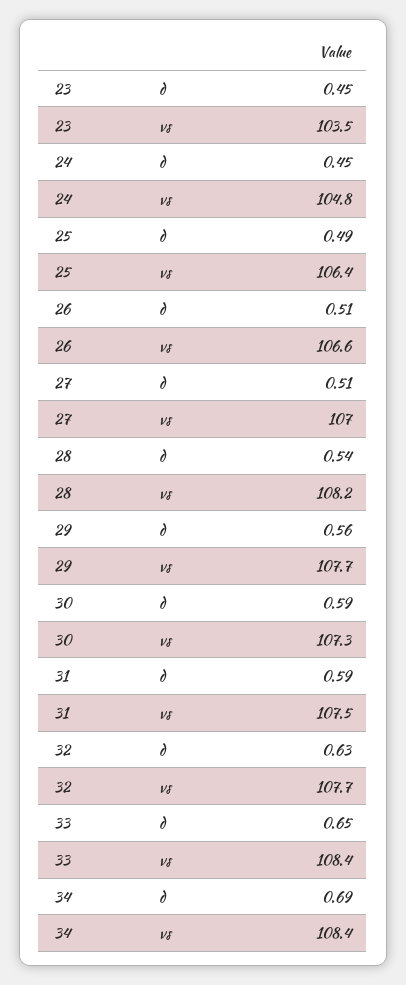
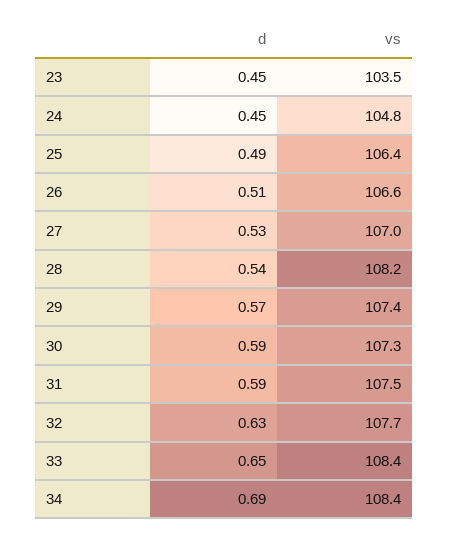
  {
    "23": {
      "d": 0.45,
      "vs": 103.5
    },
    "24": {
      "d": 0.45,
      "vs": 104.8
    },
    "25": {
      "d": 0.49,
      "vs": 106.4
    },
    "26": {
      "d": 0.51,
      "vs": 106.6
    },
    "27": {
-     "d": 0.51,
+     "d": 0.53,
      "vs": 107
    },
    "28": {
      "d": 0.54,
      "vs": 108.2
    },
    "29": {
-     "d": 0.56,
+     "d": 0.57,
-     "vs": 107.7
+     "vs": 107.4
    },
    "30": {
      "d": 0.59,
      "vs": 107.3
    },
    "31": {
      "d": 0.59,
      "vs": 107.5
    },
    "32": {
      "d": 0.63,
      "vs": 107.7
    },
    "33": {
      "d": 0.65,
      "vs": 108.4
    },
    "34": {
      "d": 0.69,
      "vs": 108.4
    }
  }

